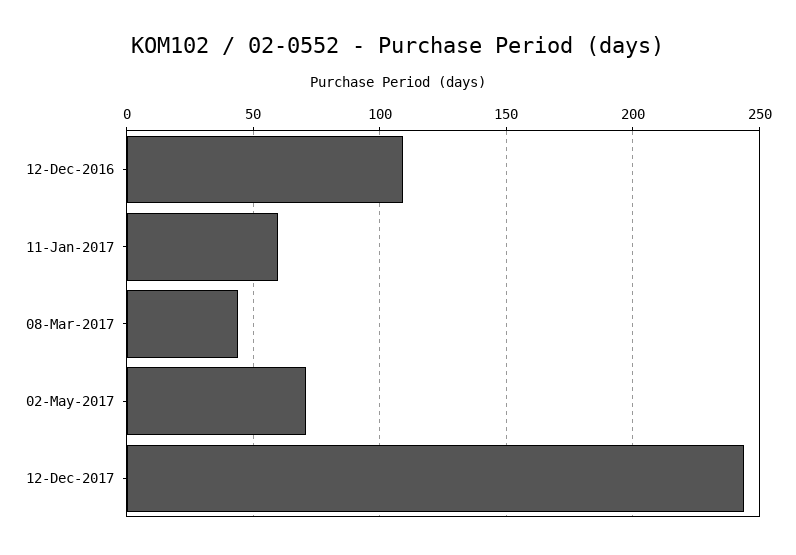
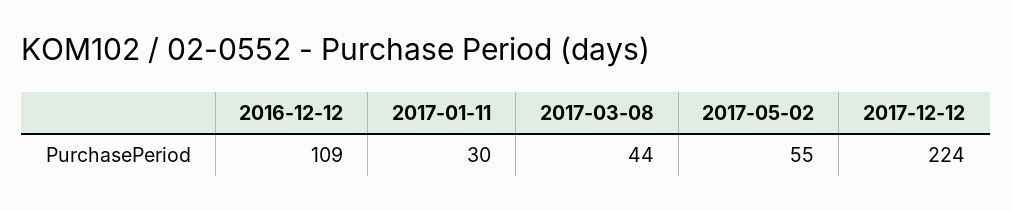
  {
    "12-Dec-2016": 109,
-   "11-Jan-2017": 60,
+   "11-Jan-2017": 30,
    "08-Mar-2017": 44,
-   "02-May-2017": 70,
+   "02-May-2017": 55,
-   "12-Dec-2017": 245
+   "12-Dec-2017": 224
  }

